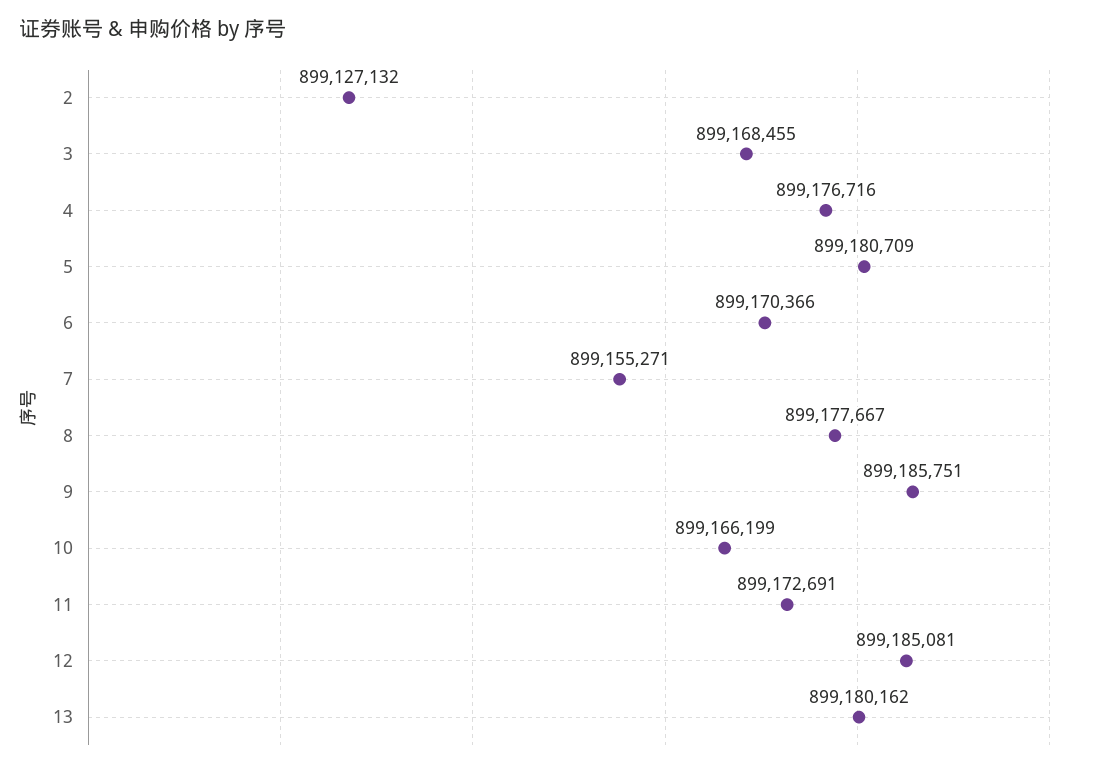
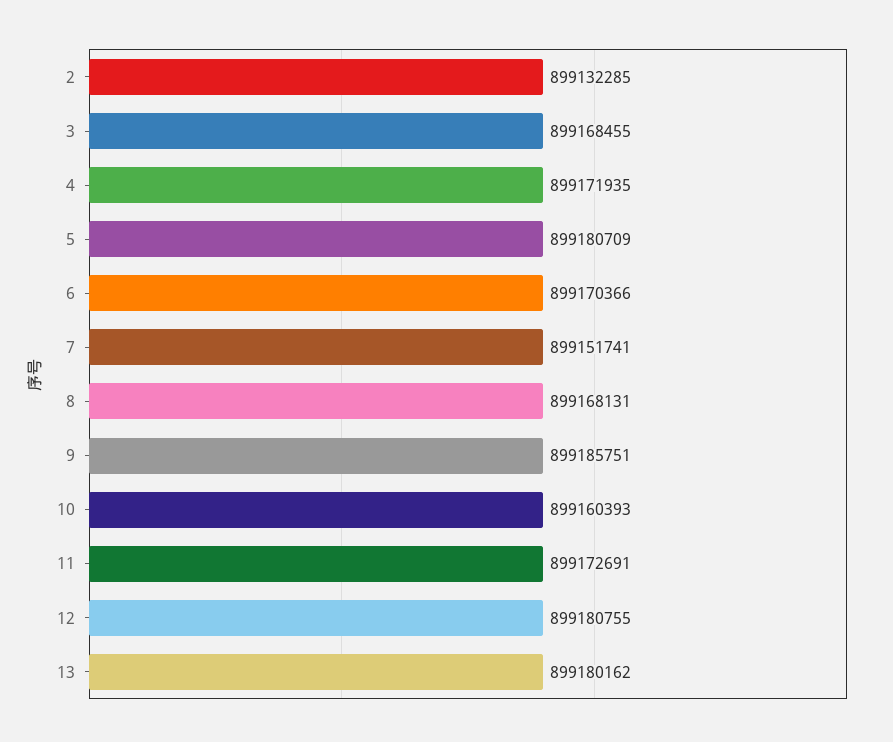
  {
-   "2": 899127132,
+   "2": 899132285,
    "3": 899168455,
-   "4": 899176716,
+   "4": 899171935,
    "5": 899180709,
    "6": 899170366,
-   "7": 899155271,
+   "7": 899151741,
-   "8": 899177667,
+   "8": 899168131,
    "9": 899185751,
-   "10": 899166199,
+   "10": 899160393,
    "11": 899172691,
-   "12": 899185081,
+   "12": 899180755,
    "13": 899180162
  }

